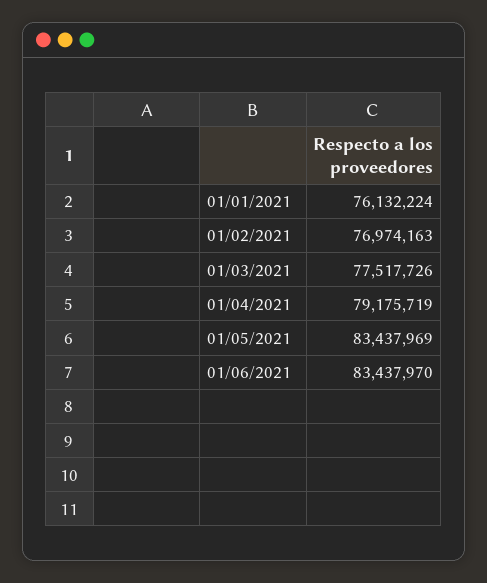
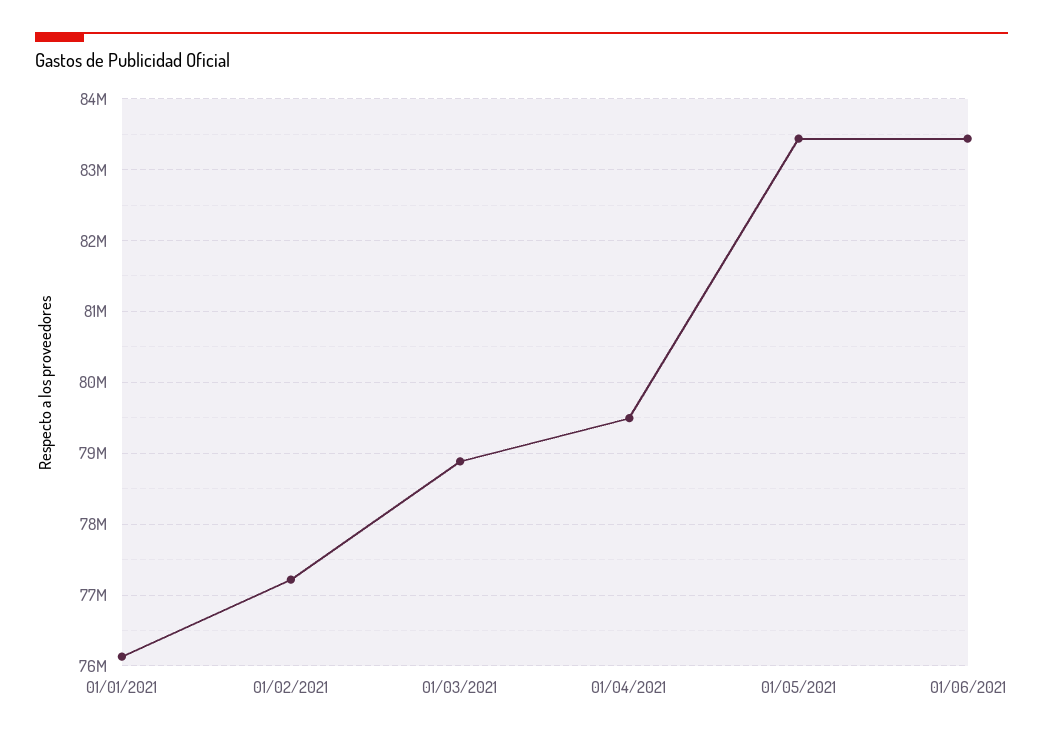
  {
    "01/01/2021": 76132224,
-   "01/02/2021": 76974163,
+   "01/02/2021": 77200000,
-   "01/03/2021": 77517726,
+   "01/03/2021": 78900000,
-   "01/04/2021": 79175719,
+   "01/04/2021": 79500000,
    "01/05/2021": 83437969,
    "01/06/2021": 83437970
  }

